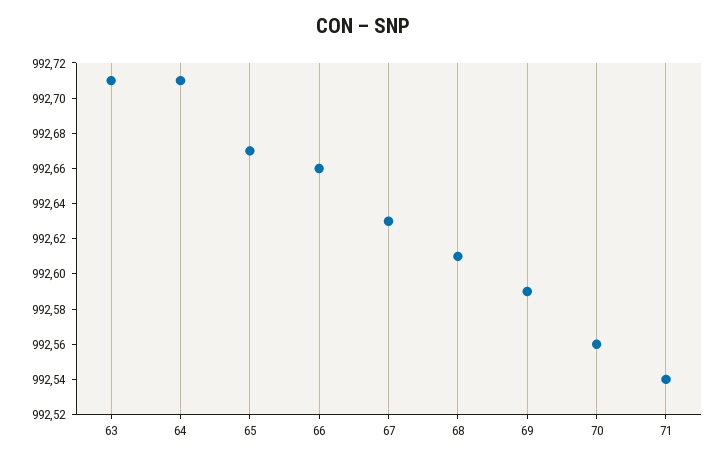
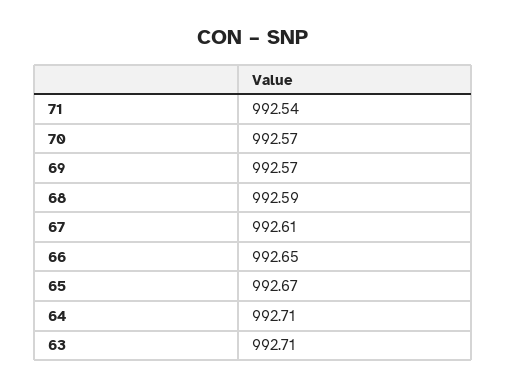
  {
    "63": 992.71,
    "64": 992.71,
    "65": 992.67,
-   "66": 992.66,
+   "66": 992.65,
-   "67": 992.63,
+   "67": 992.61,
-   "68": 992.61,
+   "68": 992.59,
-   "69": 992.59,
+   "69": 992.57,
-   "70": 992.56,
+   "70": 992.57,
    "71": 992.54
  }

